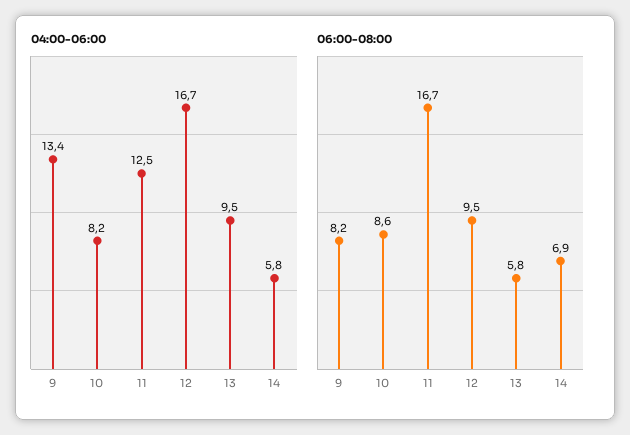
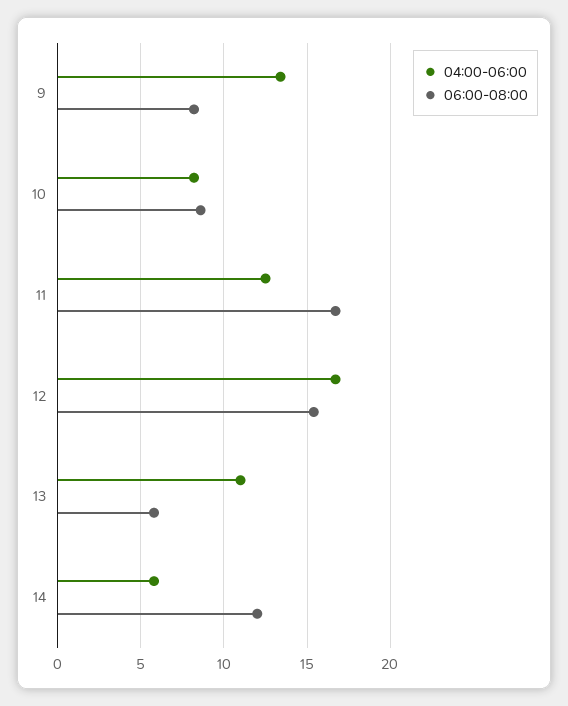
  {
    "04:00-06:00": {
      "9": 13.4,
      "10": 8.2,
      "11": 12.5,
      "12": 16.7,
-     "13": 9.5,
+     "13": 11,
      "14": 5.8
    },
    "06:00-08:00": {
      "9": 8.2,
      "10": 8.6,
      "11": 16.7,
-     "12": 9.5,
+     "12": 15.5,
      "13": 5.8,
-     "14": 6.9
+     "14": 12
    }
  }

